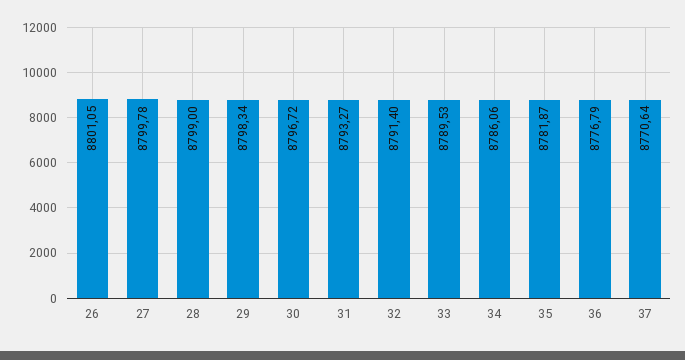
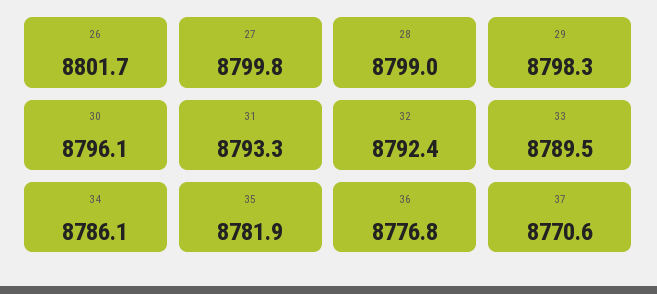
  {
-   "26": 8801.05,
+   "26": 8801.7,
    "27": 8799.78,
    "28": 8799,
    "29": 8798.34,
-   "30": 8796.72,
+   "30": 8796.1,
    "31": 8793.27,
-   "32": 8791.4,
+   "32": 8792.4,
    "33": 8789.53,
    "34": 8786.06,
    "35": 8781.87,
    "36": 8776.79,
    "37": 8770.64
  }

